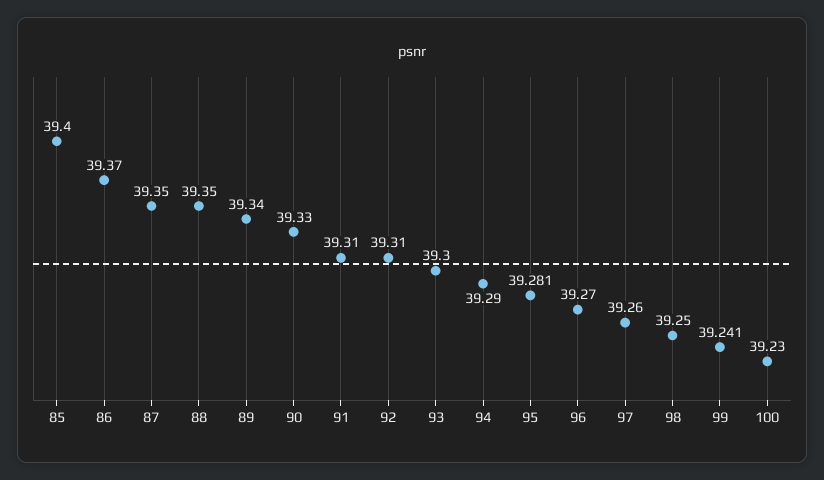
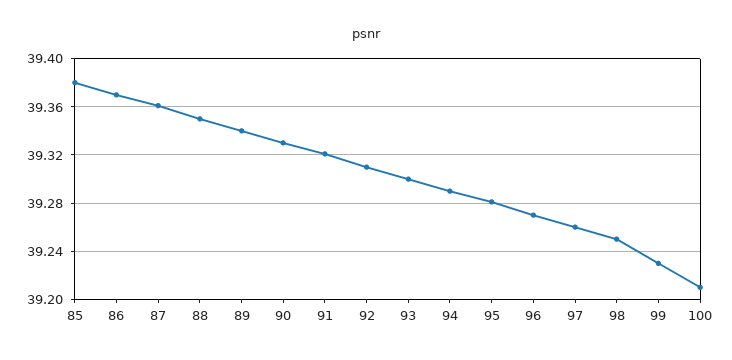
  {
-   "85": 39.4,
+   "85": 39.38,
    "86": 39.37,
-   "87": 39.35,
+   "87": 39.36,
    "88": 39.35,
    "89": 39.34,
    "90": 39.33,
-   "91": 39.31,
+   "91": 39.32,
    "92": 39.31,
    "93": 39.3,
    "94": 39.29,
    "95": 39.281,
    "96": 39.27,
    "97": 39.26,
    "98": 39.25,
-   "99": 39.241,
+   "99": 39.23,
-   "100": 39.23
+   "100": 39.21
  }

